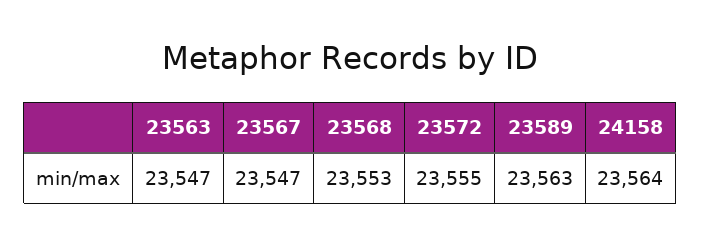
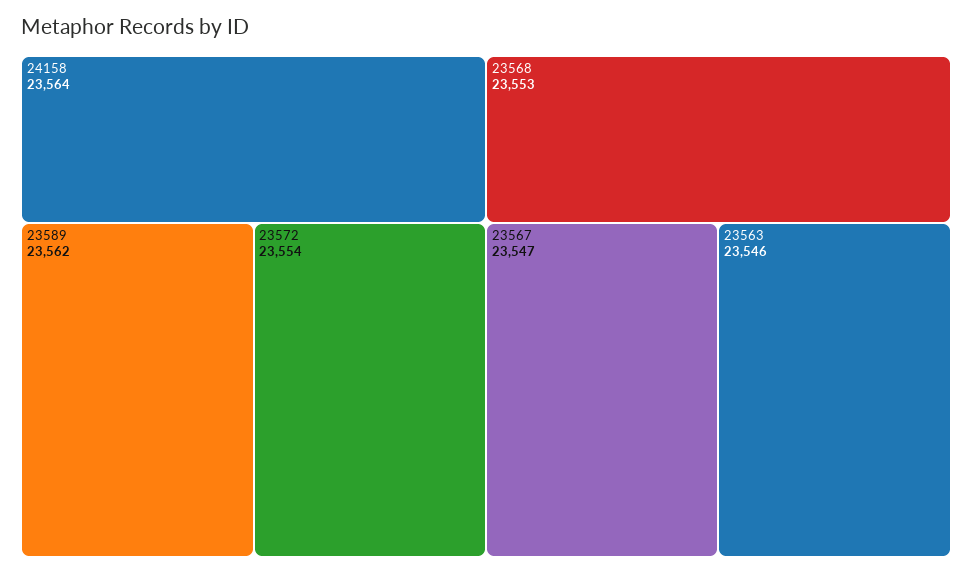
  {
-   "23563": 23547,
+   "23563": 23546,
    "23567": 23547,
    "23568": 23553,
-   "23572": 23555,
+   "23572": 23554,
-   "23589": 23563,
+   "23589": 23562,
    "24158": 23564
  }

